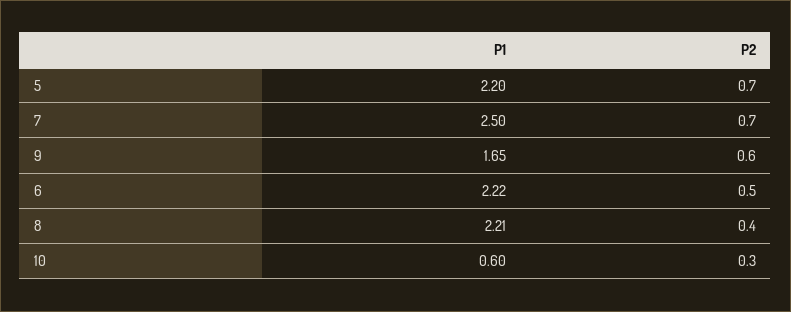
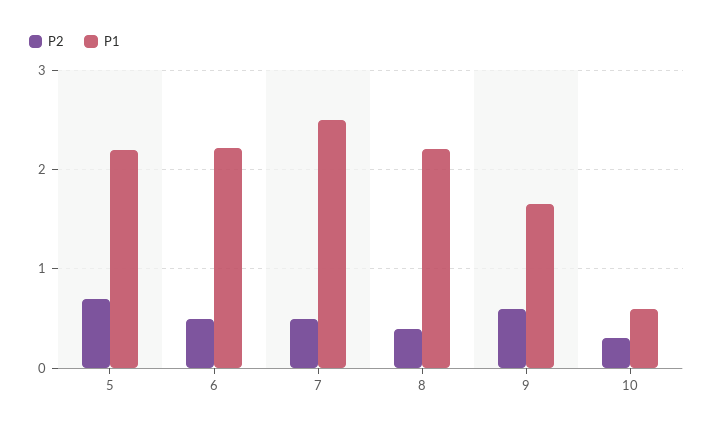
  {
    "P1": {
      "5": 2.2,
      "7": 2.5,
      "9": 1.65,
      "6": 2.22,
      "8": 2.21,
      "10": 0.6
    },
    "P2": {
      "5": 0.7,
-     "7": 0.7,
+     "7": 0.5,
      "9": 0.6,
      "6": 0.5,
      "8": 0.4,
      "10": 0.3
    }
  }

